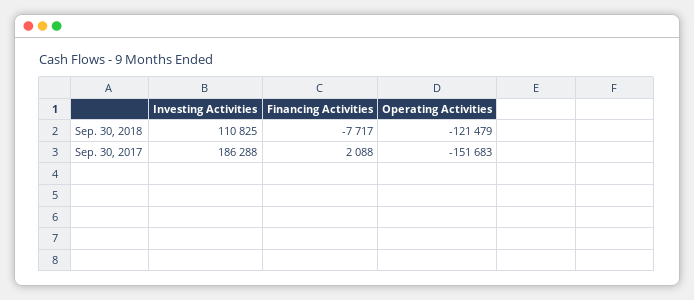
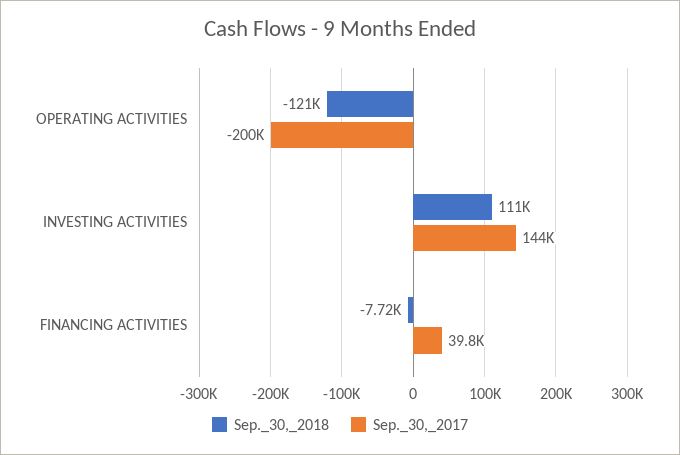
  {
    "Sep. 30, 2018": {
      "Investing Activities": 110825,
      "Financing Activities": -7717,
      "Operating Activities": -121479
    },
    "Sep. 30, 2017": {
-     "Investing Activities": 186288,
+     "Investing Activities": 144000,
-     "Financing Activities": 2088,
+     "Financing Activities": 39800,
-     "Operating Activities": -151683
+     "Operating Activities": -200000
    }
  }

